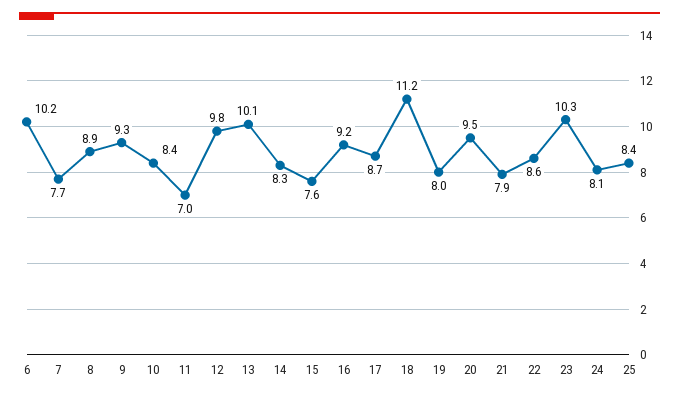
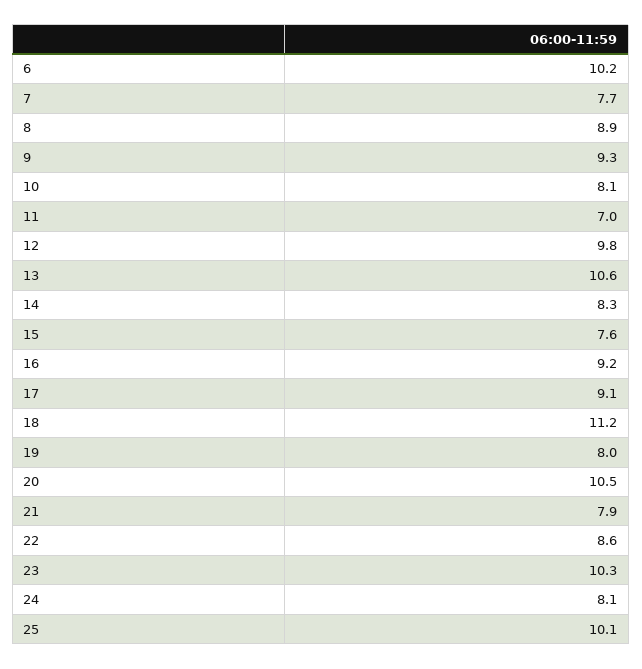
  {
    "6": 10.2,
    "7": 7.7,
    "8": 8.9,
    "9": 9.3,
-   "10": 8.4,
+   "10": 8.1,
    "11": 7,
    "12": 9.8,
-   "13": 10.1,
+   "13": 10.6,
    "14": 8.3,
    "15": 7.6,
    "16": 9.2,
-   "17": 8.7,
+   "17": 9.1,
    "18": 11.2,
    "19": 8,
-   "20": 9.5,
+   "20": 10.5,
    "21": 7.9,
    "22": 8.6,
    "23": 10.3,
    "24": 8.1,
-   "25": 8.4
+   "25": 10.1
  }

